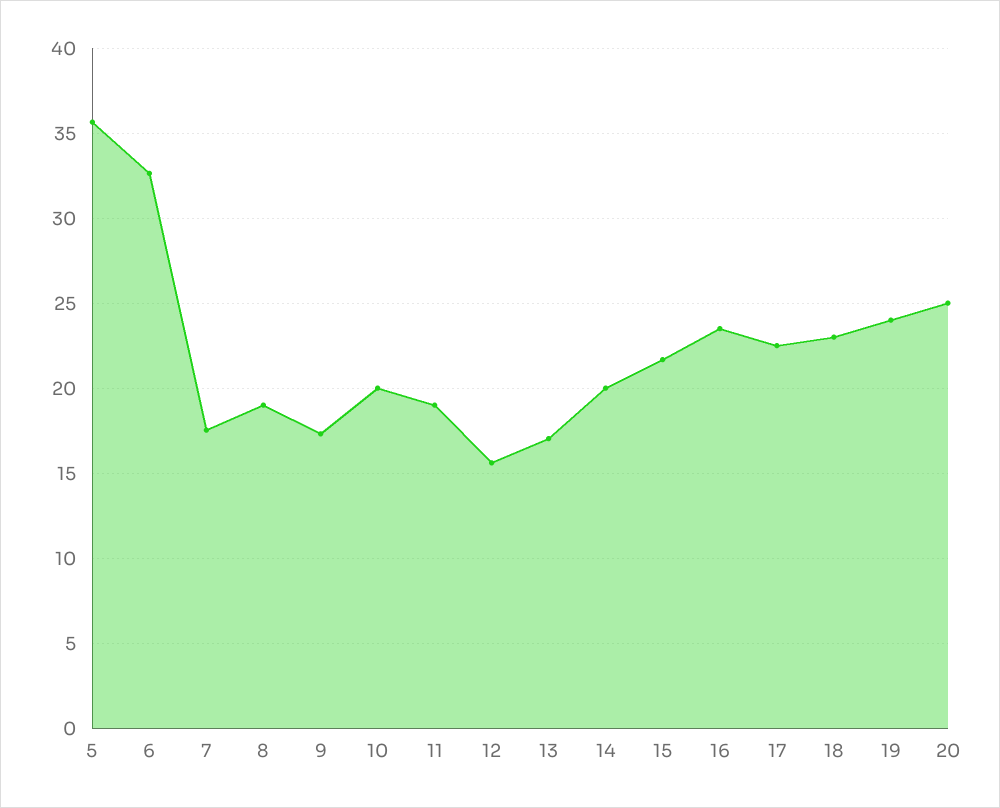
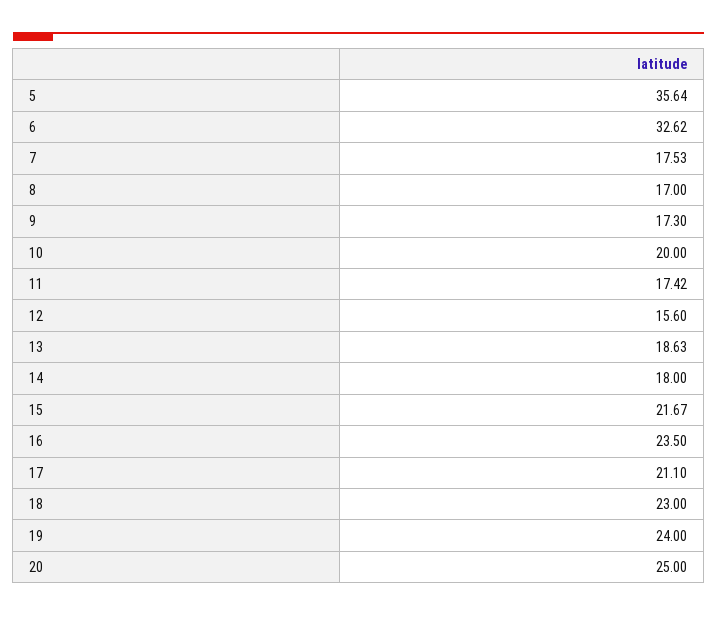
  {
    "5": 35.64,
    "6": 32.62,
    "7": 17.53,
-   "8": 19,
+   "8": 17,
    "9": 17.3,
    "10": 20,
-   "11": 19,
+   "11": 17.42,
    "12": 15.6,
-   "13": 17,
+   "13": 18.63,
-   "14": 20,
+   "14": 18,
    "15": 21.67,
    "16": 23.5,
-   "17": 22.5,
+   "17": 21.1,
    "18": 23,
    "19": 24,
    "20": 25
  }

